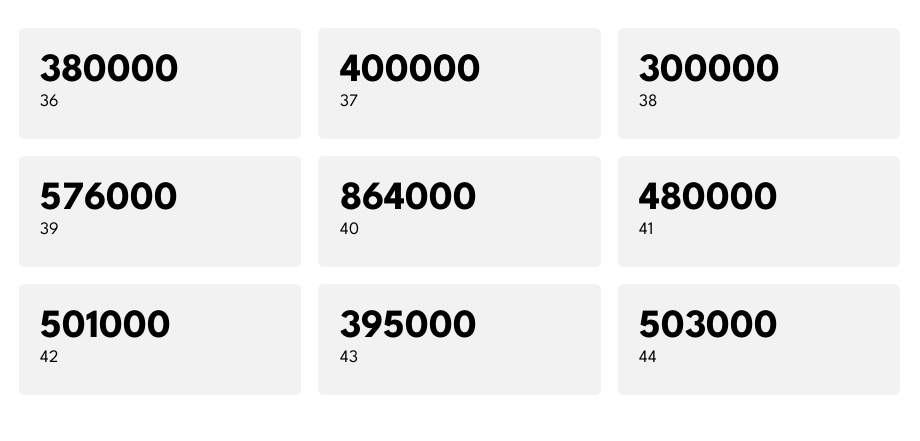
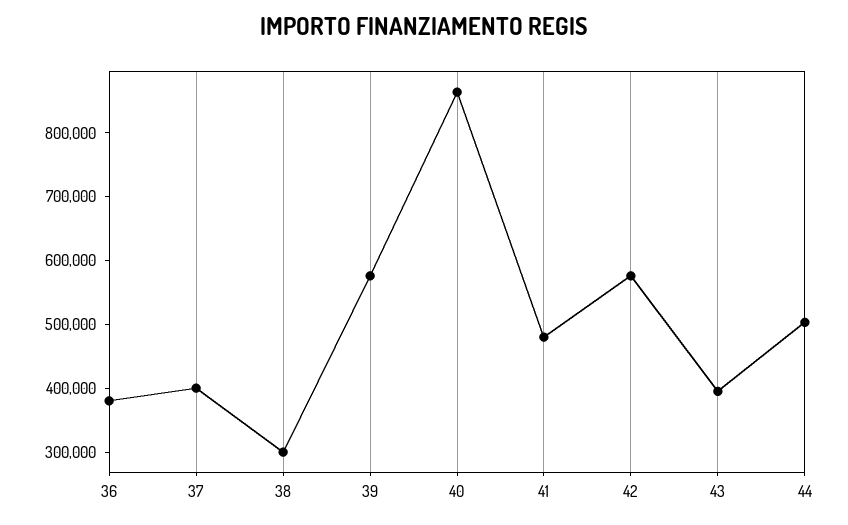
  {
    "36": 380000,
    "37": 400000,
    "38": 300000,
    "39": 576000,
    "40": 864000,
    "41": 480000,
-   "42": 501000,
+   "42": 580000,
    "43": 395000,
    "44": 503000
  }

